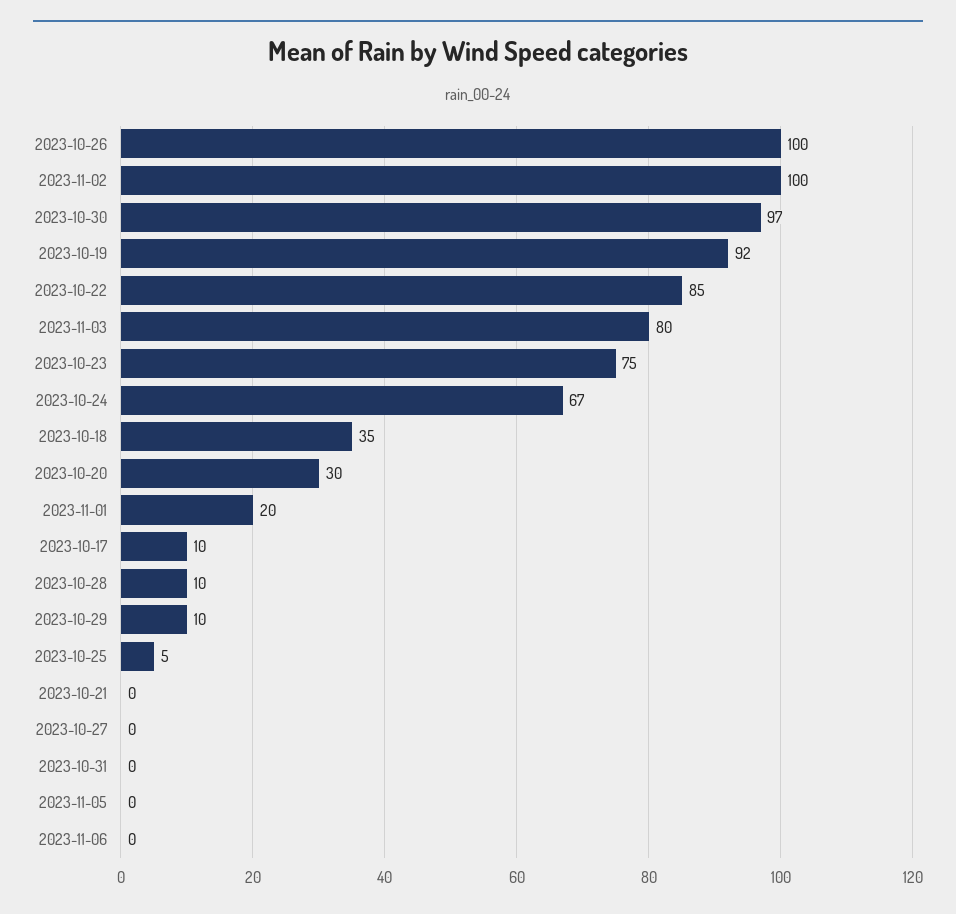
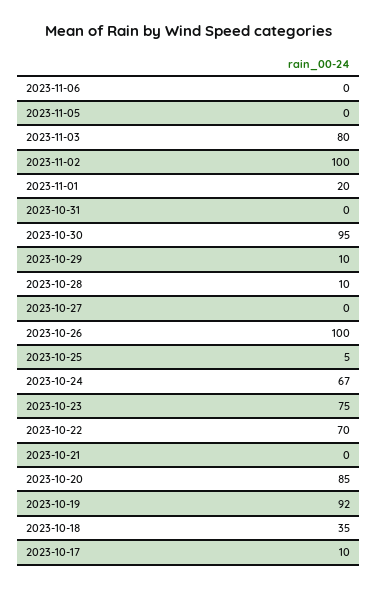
  {
    "2023-10-26": 100,
    "2023-11-02": 100,
-   "2023-10-30": 97,
+   "2023-10-30": 95,
    "2023-10-19": 92,
-   "2023-10-22": 85,
+   "2023-10-22": 70,
    "2023-11-03": 80,
    "2023-10-23": 75,
    "2023-10-24": 67,
    "2023-10-18": 35,
-   "2023-10-20": 30,
+   "2023-10-20": 85,
    "2023-11-01": 20,
    "2023-10-17": 10,
    "2023-10-28": 10,
    "2023-10-29": 10,
    "2023-10-25": 5,
    "2023-10-21": 0,
    "2023-10-27": 0,
    "2023-10-31": 0,
    "2023-11-05": 0,
    "2023-11-06": 0
  }

